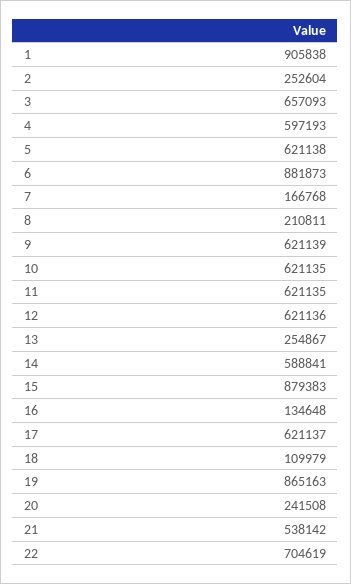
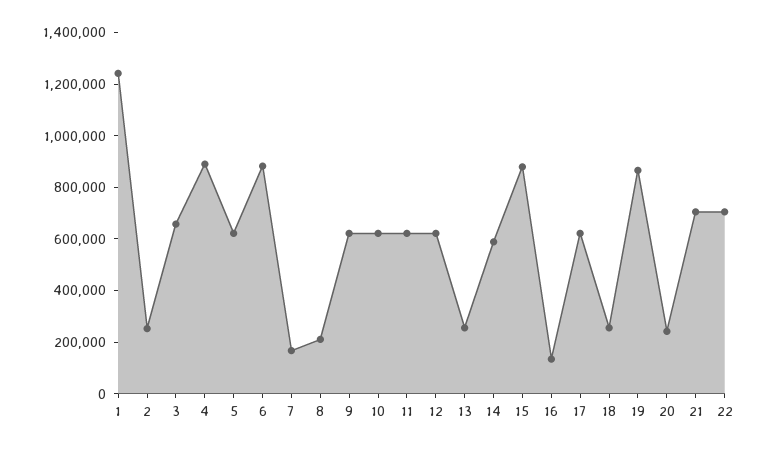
  {
-   "1": 905838,
+   "1": 1250000,
    "2": 252604,
    "3": 657093,
-   "4": 597193,
+   "4": 900000,
    "5": 621138,
    "6": 881873,
    "7": 166768,
    "8": 210811,
    "9": 621139,
    "10": 621135,
    "11": 621135,
    "12": 621136,
    "13": 254867,
    "14": 588841,
    "15": 879383,
    "16": 134648,
    "17": 621137,
-   "18": 109979,
+   "18": 250000,
    "19": 865163,
    "20": 241508,
-   "21": 538142,
+   "21": 700000,
    "22": 704619
  }

